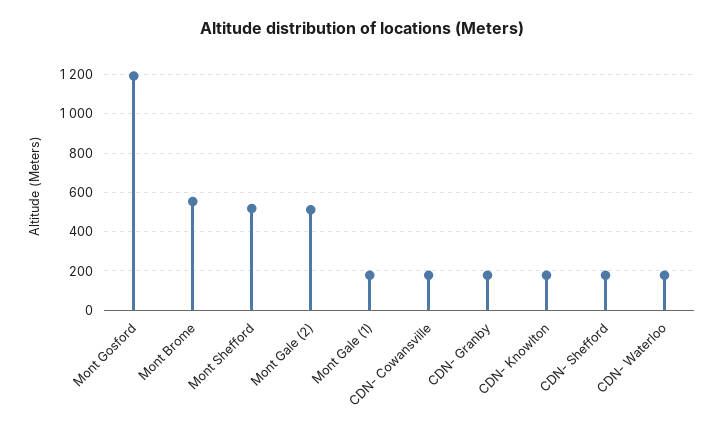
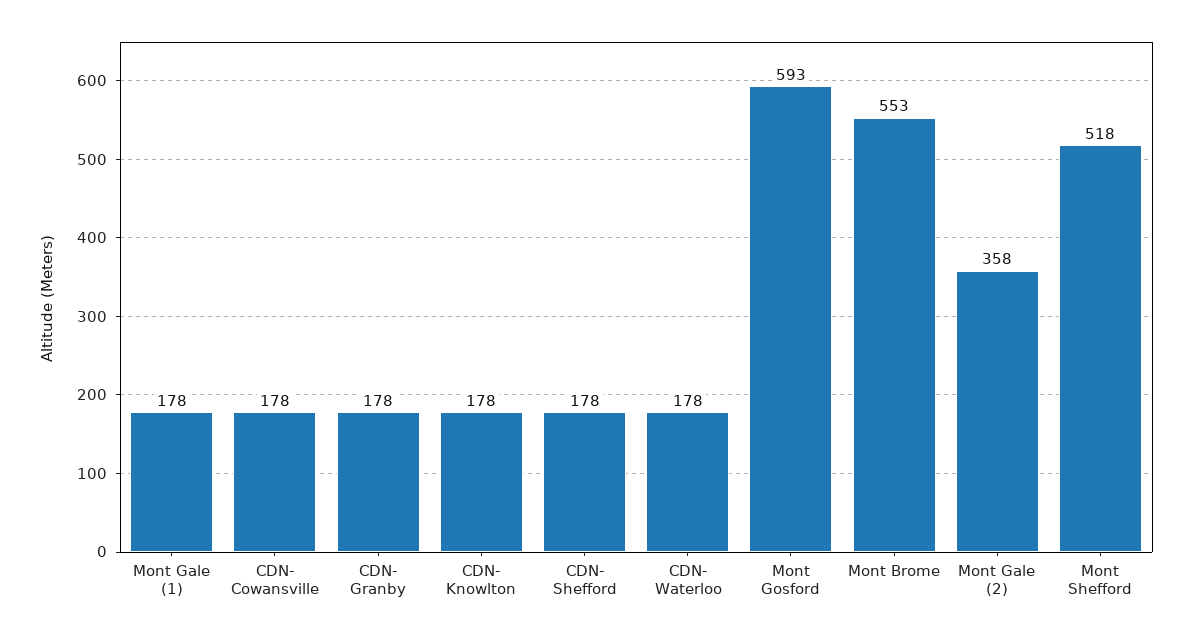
  {
-   "Mont Gosford": 1200,
+   "Mont Gosford": 593,
    "Mont Brome": 553,
    "Mont Shefford": 518,
-   "Mont Gale (2)": 500,
+   "Mont Gale (2)": 358,
    "Mont Gale (1)": 178,
    "CDN- Cowansville": 178,
    "CDN- Granby": 178,
    "CDN- Knowlton": 178,
    "CDN- Shefford": 178,
    "CDN- Waterloo": 178
  }

